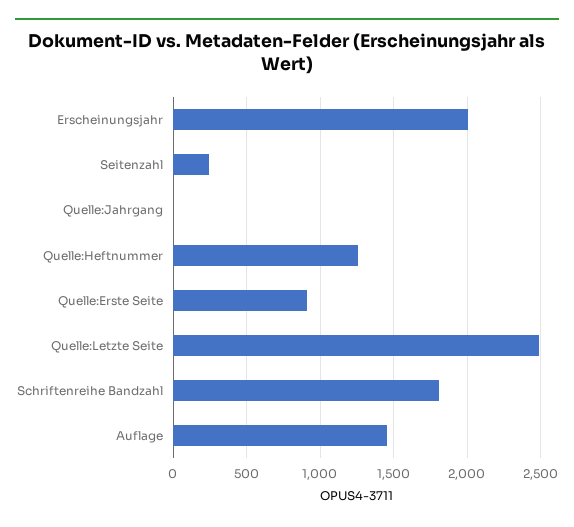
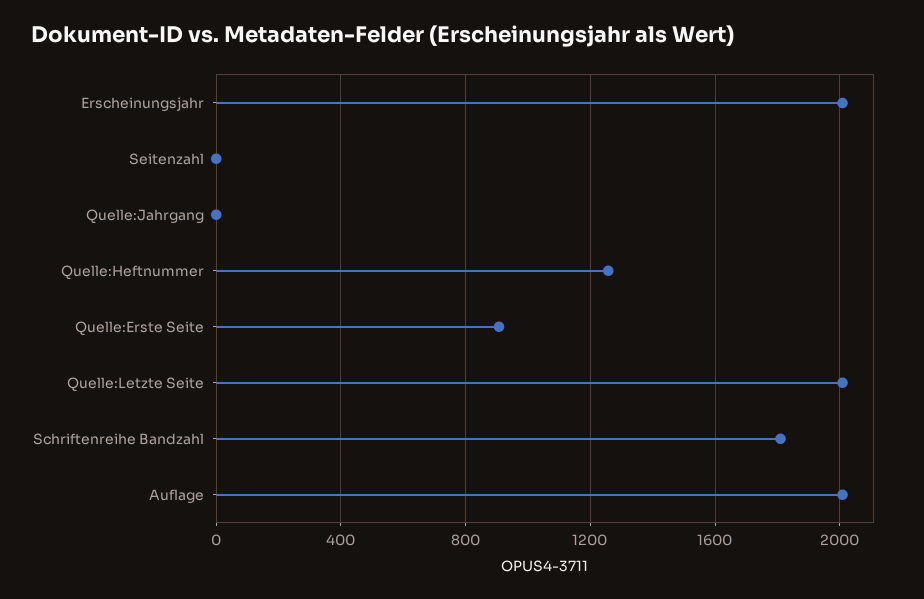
  {
    "Erscheinungsjahr": 2000,
-   "Seitenzahl": 250,
+   "Seitenzahl": 0,
    "Quelle:Jahrgang": 0,
    "Quelle:Heftnummer": 1250,
    "Quelle:Erste Seite": 900,
-   "Quelle:Letzte Seite": 2500,
+   "Quelle:Letzte Seite": 2000,
    "Schriftenreihe Bandzahl": 1800,
-   "Auflage": 1450
+   "Auflage": 2000
  }

